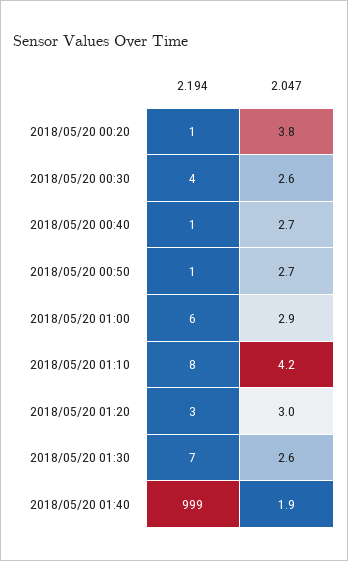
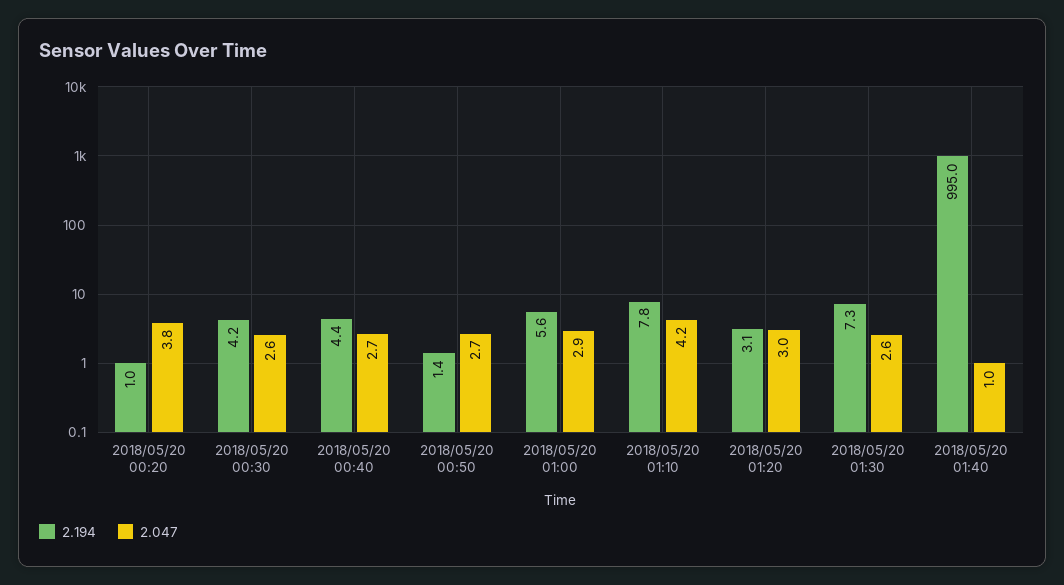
  {
    "2.194": {
      "2018/05/20 00:20": 1,
      "2018/05/20 00:30": 4.2,
-     "2018/05/20 00:40": 1,
+     "2018/05/20 00:40": 4.4,
      "2018/05/20 00:50": 1.4,
      "2018/05/20 01:00": 5.6,
      "2018/05/20 01:10": 7.8,
      "2018/05/20 01:20": 3.1,
      "2018/05/20 01:30": 7.3,
-     "2018/05/20 01:40": 999
+     "2018/05/20 01:40": 995
    },
    "2.047": {
      "2018/05/20 00:20": 3.8,
      "2018/05/20 00:30": 2.6,
      "2018/05/20 00:40": 2.7,
      "2018/05/20 00:50": 2.7,
      "2018/05/20 01:00": 2.9,
      "2018/05/20 01:10": 4.2,
      "2018/05/20 01:20": 3,
      "2018/05/20 01:30": 2.6,
-     "2018/05/20 01:40": 1.9
+     "2018/05/20 01:40": 1
    }
  }

